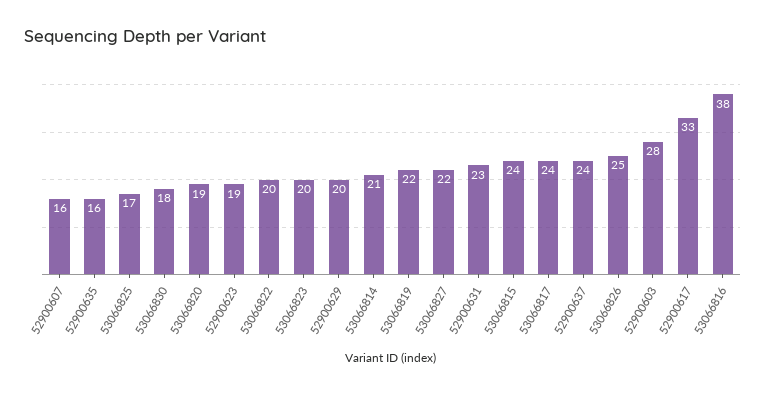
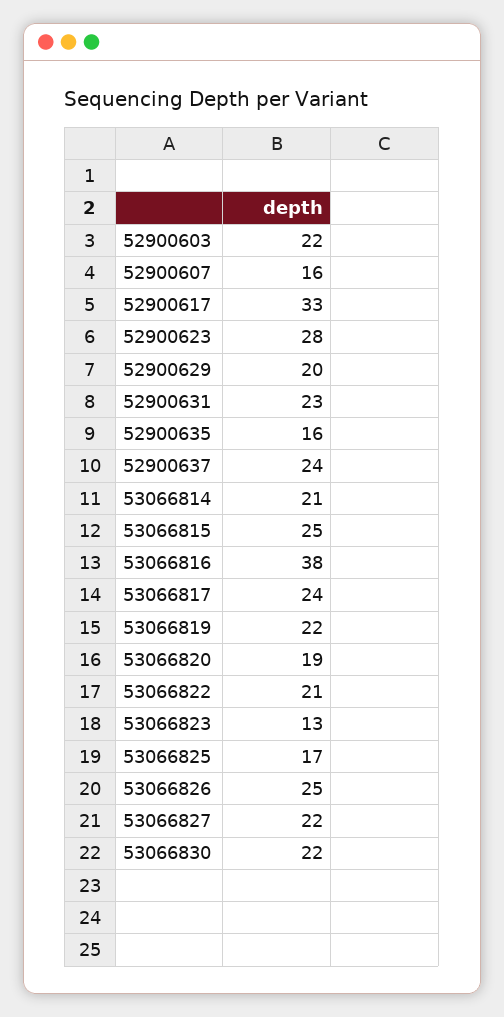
  {
    "52900607": 16,
    "52900635": 16,
    "53066825": 17,
-   "53066830": 18,
+   "53066830": 22,
    "53066820": 19,
-   "52900623": 19,
+   "52900623": 28,
-   "53066822": 20,
+   "53066822": 21,
-   "53066823": 20,
+   "53066823": 13,
    "52900629": 20,
    "53066814": 21,
    "53066819": 22,
    "53066827": 22,
    "52900631": 23,
-   "53066815": 24,
+   "53066815": 25,
    "53066817": 24,
    "52900637": 24,
    "53066826": 25,
-   "52900603": 28,
+   "52900603": 22,
    "52900617": 33,
    "53066816": 38
  }

